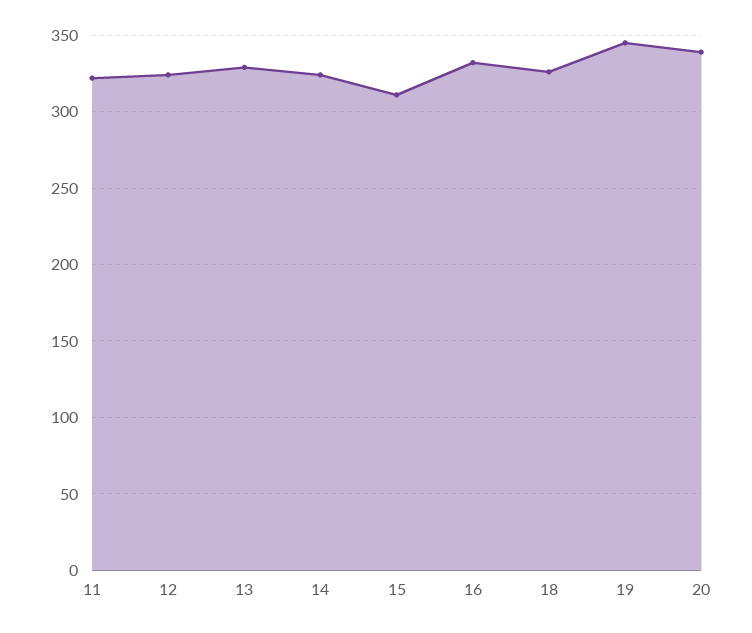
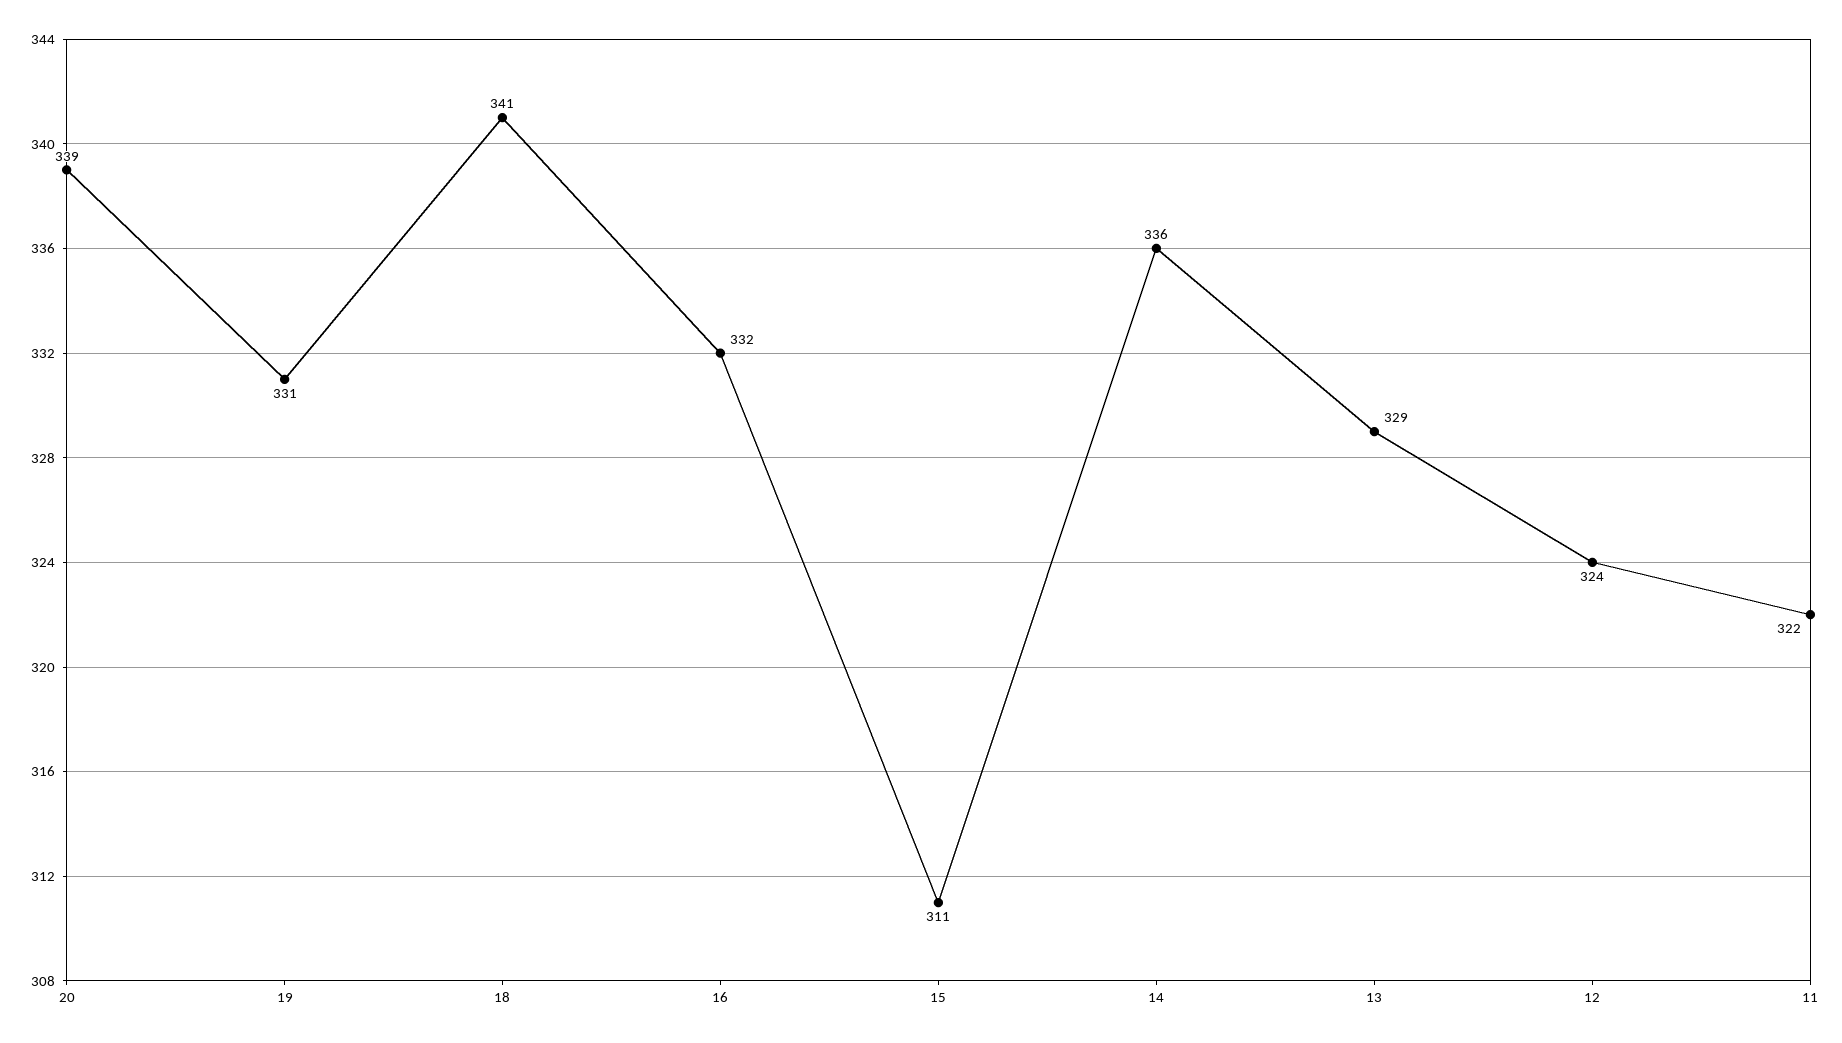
  {
    "11": 322,
    "12": 324,
    "13": 329,
-   "14": 325,
+   "14": 336,
    "15": 311,
    "16": 332,
-   "18": 325,
+   "18": 341,
-   "19": 345,
+   "19": 331,
    "20": 339
  }

